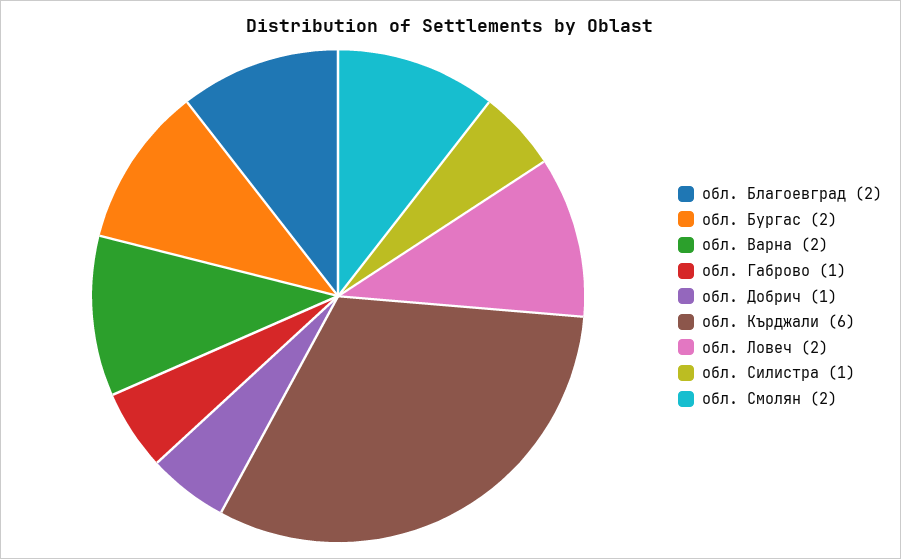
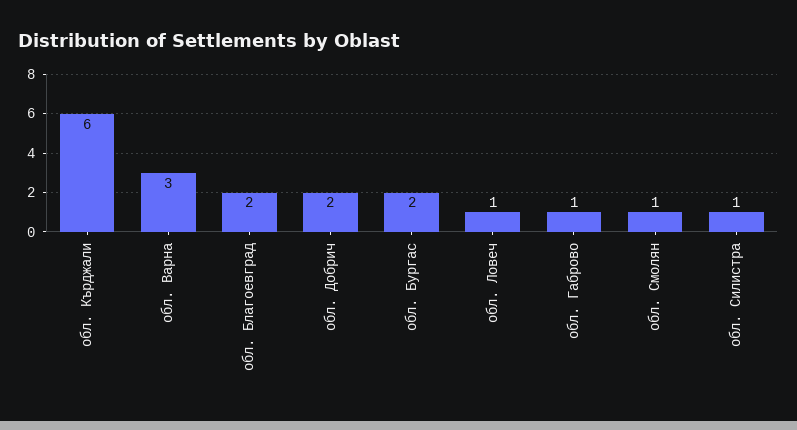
  {
    "обл. Благоевград": 2,
    "обл. Бургас": 2,
-   "обл. Варна": 2,
+   "обл. Варна": 3,
    "обл. Габрово": 1,
-   "обл. Добрич": 1,
+   "обл. Добрич": 2,
    "обл. Кърджали": 6,
-   "обл. Ловеч": 2,
+   "обл. Ловеч": 1,
    "обл. Силистра": 1,
-   "обл. Смолян": 2
+   "обл. Смолян": 1
  }

